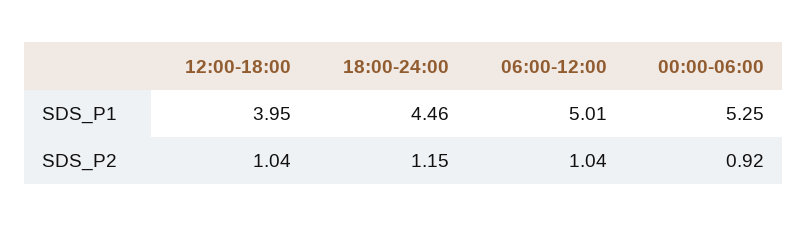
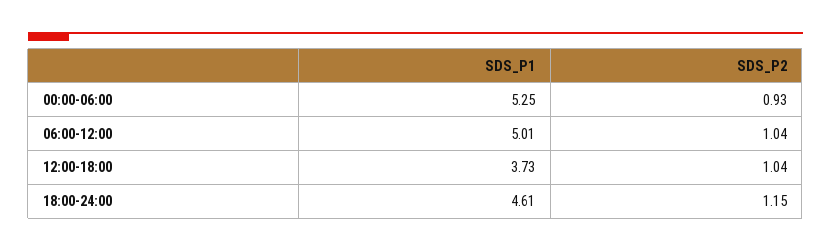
  {
    "12:00-18:00": {
-     "SDS_P1": 3.95,
+     "SDS_P1": 3.73,
      "SDS_P2": 1.04
    },
    "18:00-24:00": {
-     "SDS_P1": 4.46,
+     "SDS_P1": 4.61,
      "SDS_P2": 1.15
    },
    "06:00-12:00": {
      "SDS_P1": 5.01,
      "SDS_P2": 1.04
    },
    "00:00-06:00": {
      "SDS_P1": 5.25,
-     "SDS_P2": 0.92
+     "SDS_P2": 0.93
    }
  }

